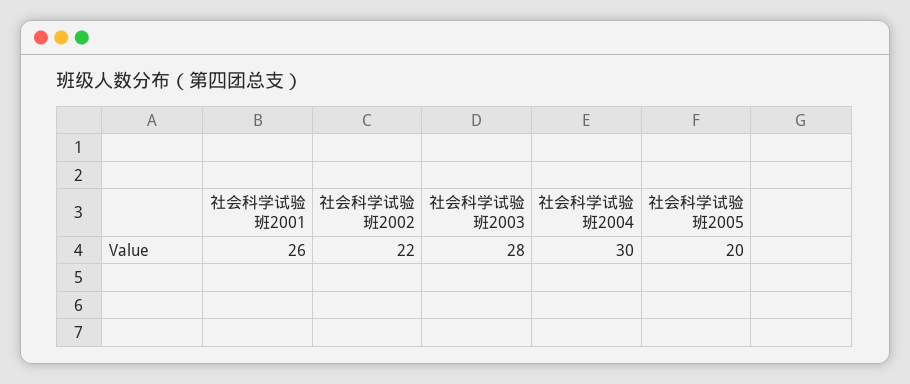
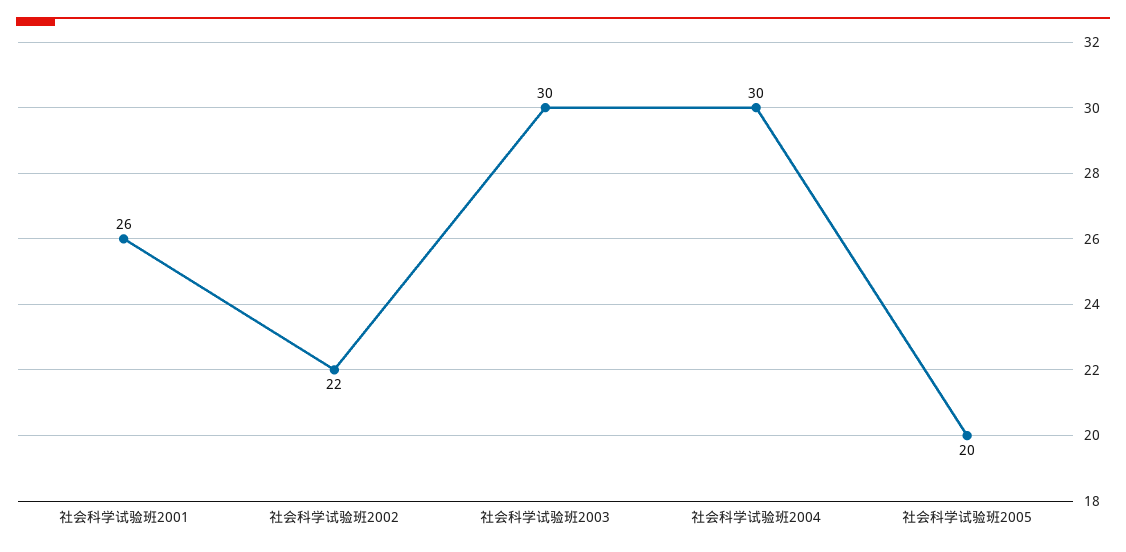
  {
    "社会科学试验班2001": 26,
    "社会科学试验班2002": 22,
-   "社会科学试验班2003": 28,
+   "社会科学试验班2003": 30,
    "社会科学试验班2004": 30,
    "社会科学试验班2005": 20
  }

